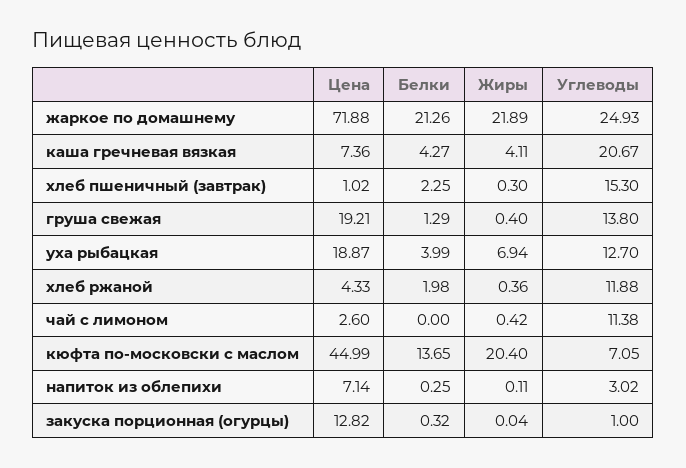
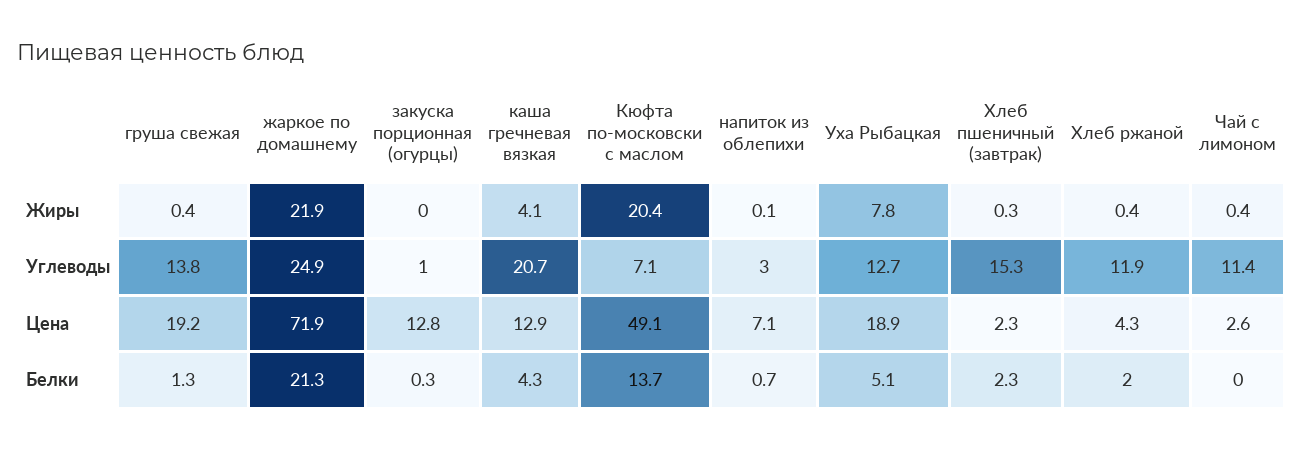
  {
    "Цена": {
      "жаркое по домашнему": 71.88,
-     "каша гречневая вязкая": 7.36,
+     "каша гречневая вязкая": 12.9,
-     "хлеб пшеничный (завтрак)": 1.02,
+     "хлеб пшеничный (завтрак)": 2.3,
      "груша свежая": 19.21,
      "уха рыбацкая": 18.87,
      "хлеб ржаной": 4.33,
      "чай с лимоном": 2.6,
-     "кюфта по-московски с маслом": 44.99,
+     "кюфта по-московски с маслом": 49.1,
      "напиток из облепихи": 7.14,
      "закуска порционная (огурцы)": 12.82
    },
    "Белки": {
      "жаркое по домашнему": 21.26,
      "каша гречневая вязкая": 4.27,
      "хлеб пшеничный (завтрак)": 2.25,
      "груша свежая": 1.29,
-     "уха рыбацкая": 3.99,
+     "уха рыбацкая": 5.1,
      "хлеб ржаной": 1.98,
      "чай с лимоном": 0,
      "кюфта по-московски с маслом": 13.65,
-     "напиток из облепихи": 0.25,
+     "напиток из облепихи": 0.7,
      "закуска порционная (огурцы)": 0.32
    },
    "Жиры": {
      "жаркое по домашнему": 21.89,
      "каша гречневая вязкая": 4.11,
      "хлеб пшеничный (завтрак)": 0.3,
      "груша свежая": 0.4,
-     "уха рыбацкая": 6.94,
+     "уха рыбацкая": 7.8,
      "хлеб ржаной": 0.36,
      "чай с лимоном": 0.42,
      "кюфта по-московски с маслом": 20.4,
      "напиток из облепихи": 0.11,
      "закуска порционная (огурцы)": 0.04
    },
    "Углеводы": {
      "жаркое по домашнему": 24.93,
      "каша гречневая вязкая": 20.67,
      "хлеб пшеничный (завтрак)": 15.3,
      "груша свежая": 13.8,
      "уха рыбацкая": 12.7,
      "хлеб ржаной": 11.88,
      "чай с лимоном": 11.38,
      "кюфта по-московски с маслом": 7.05,
      "напиток из облепихи": 3.02,
      "закуска порционная (огурцы)": 1
    }
  }

